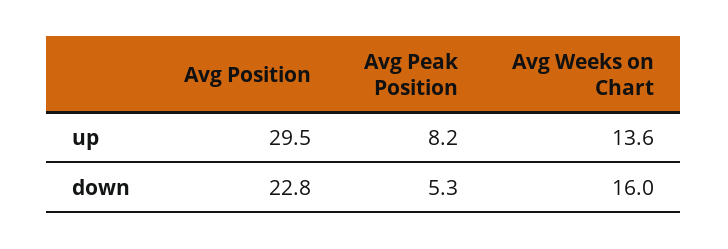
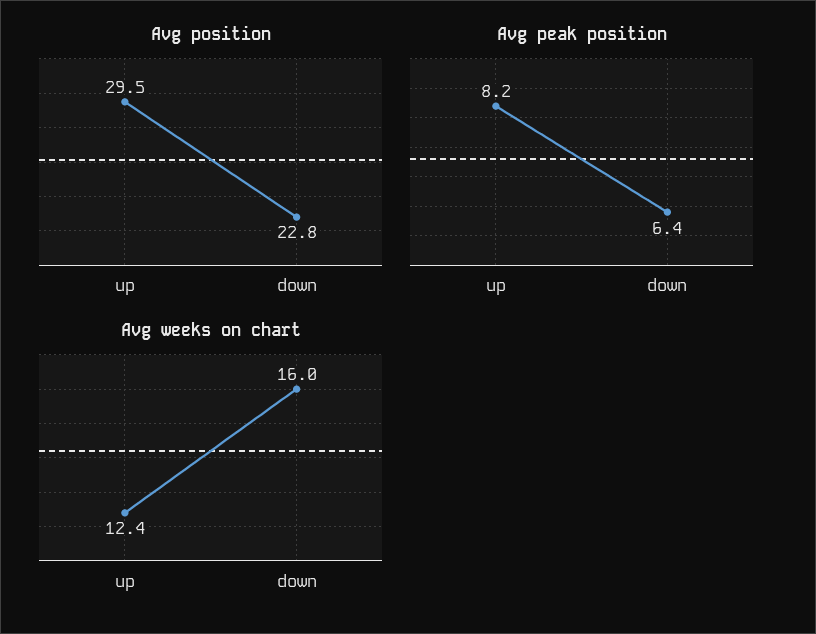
  {
    "Avg Position": {
      "up": 29.5,
      "down": 22.8
    },
    "Avg Peak Position": {
      "up": 8.2,
-     "down": 5.3
+     "down": 6.4
    },
    "Avg Weeks on Chart": {
-     "up": 13.6,
+     "up": 12.4,
      "down": 16
    }
  }

